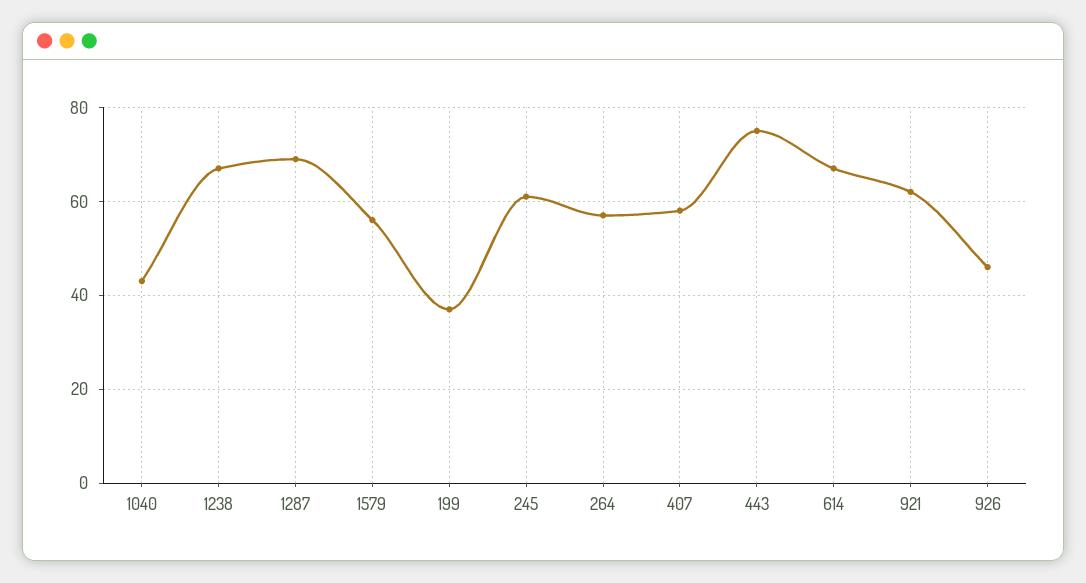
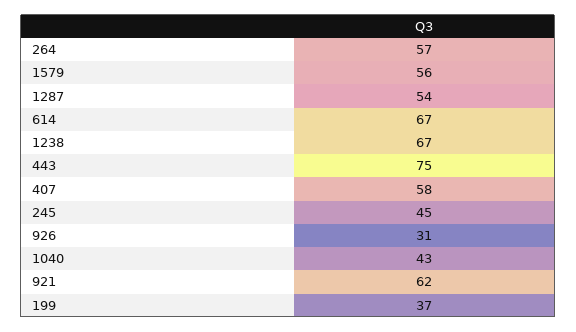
  {
    "1040": 43,
    "1238": 67,
-   "1287": 70,
+   "1287": 54,
    "1579": 56,
    "199": 37,
-   "245": 60,
+   "245": 45,
    "264": 57,
    "407": 58,
    "443": 75,
    "614": 67,
    "921": 62,
-   "926": 45
+   "926": 31
  }

